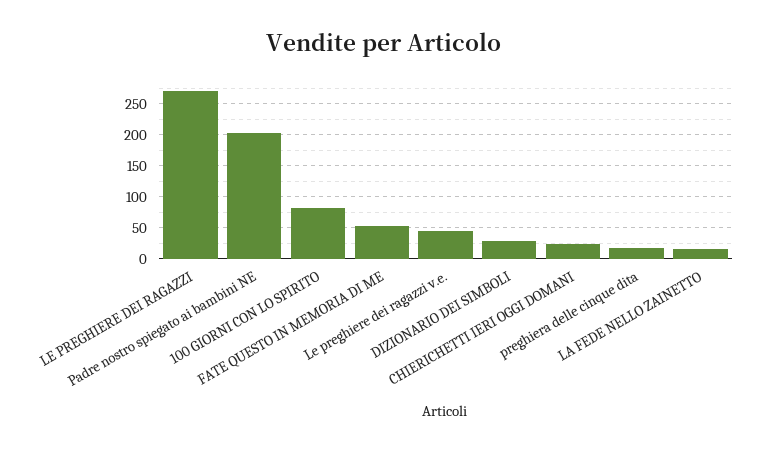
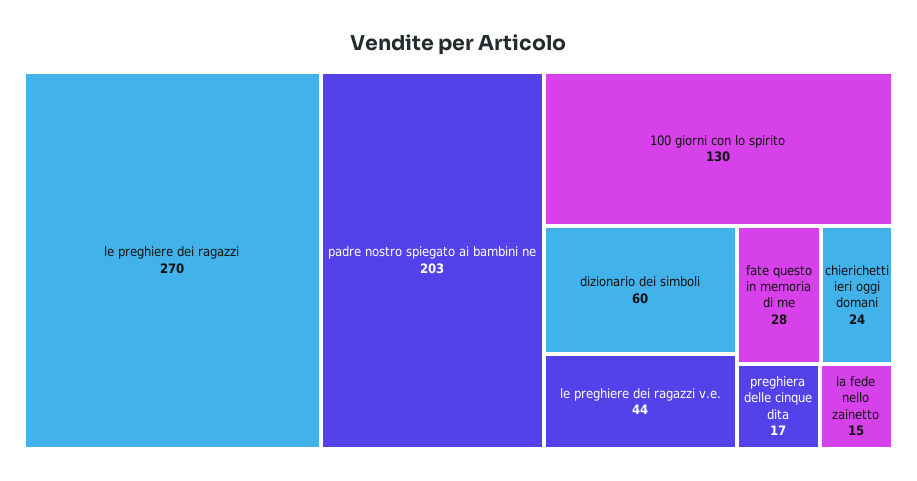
  {
    "LE PREGHIERE DEI RAGAZZI": 270,
    "Padre nostro spiegato ai bambini NE": 203,
-   "100 GIORNI CON LO SPIRITO": 80,
+   "100 GIORNI CON LO SPIRITO": 130,
-   "FATE QUESTO IN MEMORIA DI ME": 50,
+   "FATE QUESTO IN MEMORIA DI ME": 28,
    "Le preghiere dei ragazzi v.e.": 44,
-   "DIZIONARIO DEI SIMBOLI": 30,
+   "DIZIONARIO DEI SIMBOLI": 60,
    "CHIERICHETTI IERI OGGI DOMANI": 24,
    "preghiera delle cinque dita": 17,
    "LA FEDE NELLO ZAINETTO": 15
  }

